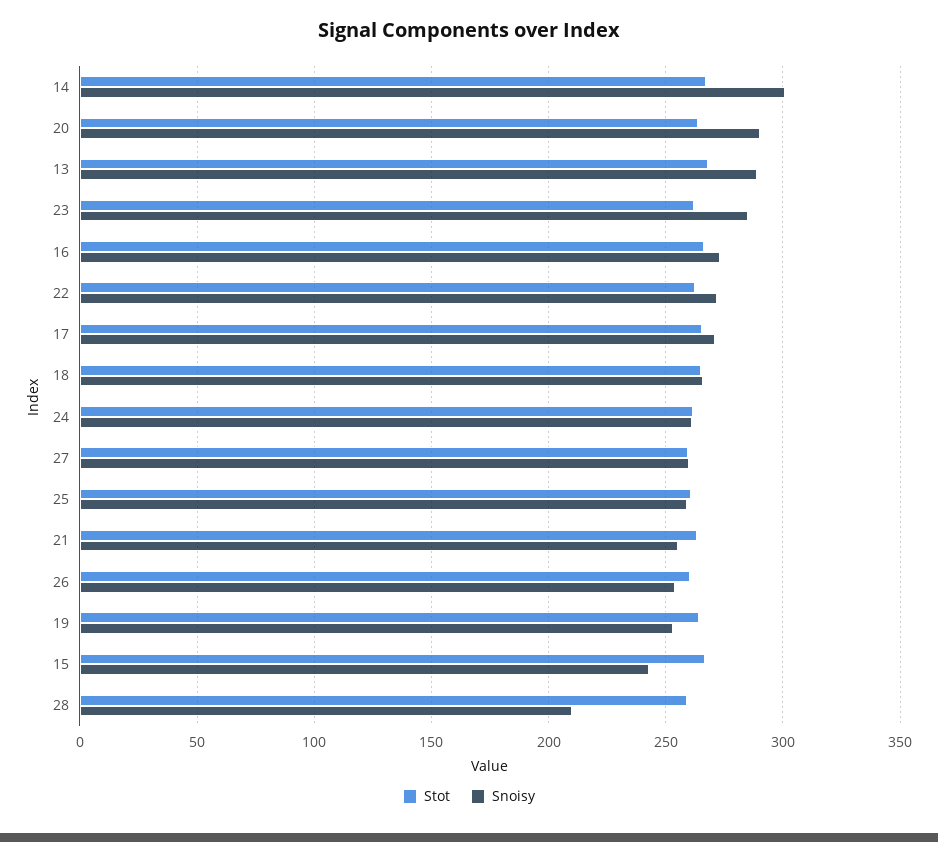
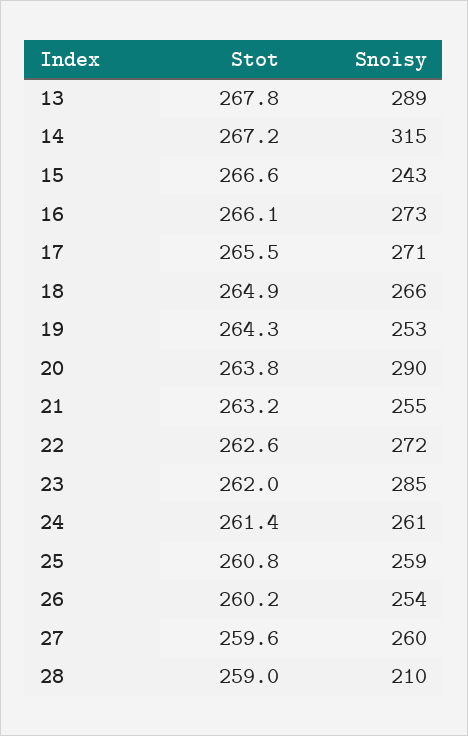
  {
    "Stot": {
      "14": 267.2,
      "20": 263.8,
      "13": 267.8,
      "23": 262,
      "16": 266.1,
      "22": 262.6,
      "17": 265.5,
      "18": 264.9,
      "24": 261.4,
      "27": 259.6,
      "25": 260.8,
      "21": 263.2,
      "26": 260.2,
      "19": 264.3,
      "15": 266.6,
      "28": 259
    },
    "Snoisy": {
-     "14": 300,
+     "14": 315,
      "20": 290,
      "13": 289,
      "23": 285,
      "16": 273,
      "22": 272,
      "17": 271,
      "18": 266,
      "24": 261,
      "27": 260,
      "25": 259,
      "21": 255,
      "26": 254,
      "19": 253,
      "15": 243,
      "28": 210
    }
  }

